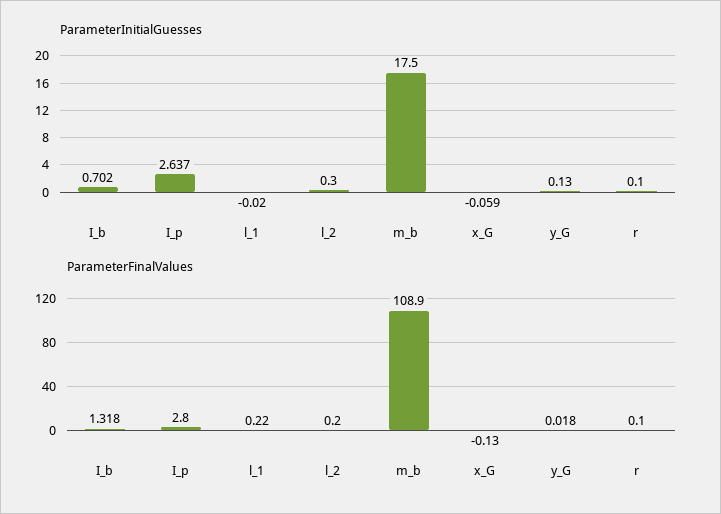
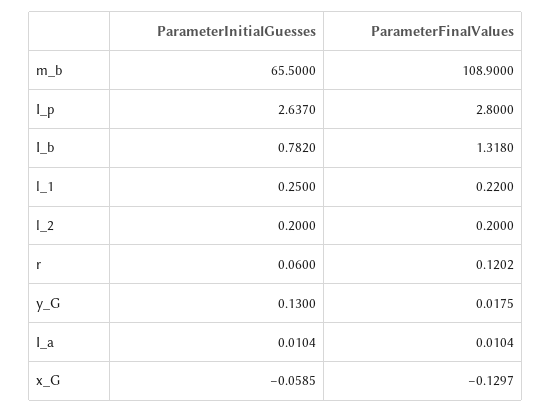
  {
    "ParameterInitialGuesses": {
-     "I_b": 0.702,
+     "I_b": 0.782,
      "I_p": 2.637,
-     "l_1": -0.02,
+     "l_1": 0.25,
-     "l_2": 0.3,
+     "l_2": 0.2,
-     "m_b": 17.5,
+     "m_b": 65.5,
      "x_G": -0.0585,
      "y_G": 0.13,
-     "r": 0.1
+     "r": 0.06,
+     "I_a": 0.0104
    },
    "ParameterFinalValues": {
      "I_b": 1.318,
      "I_p": 2.8,
      "l_1": 0.22,
      "l_2": 0.2,
      "m_b": 108.9,
      "x_G": -0.1297,
      "y_G": 0.0175,
-     "r": 0.1
+     "r": 0.1202,
+     "I_a": 0.0104
    }
  }

